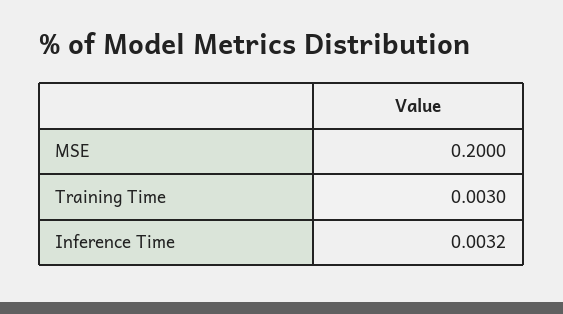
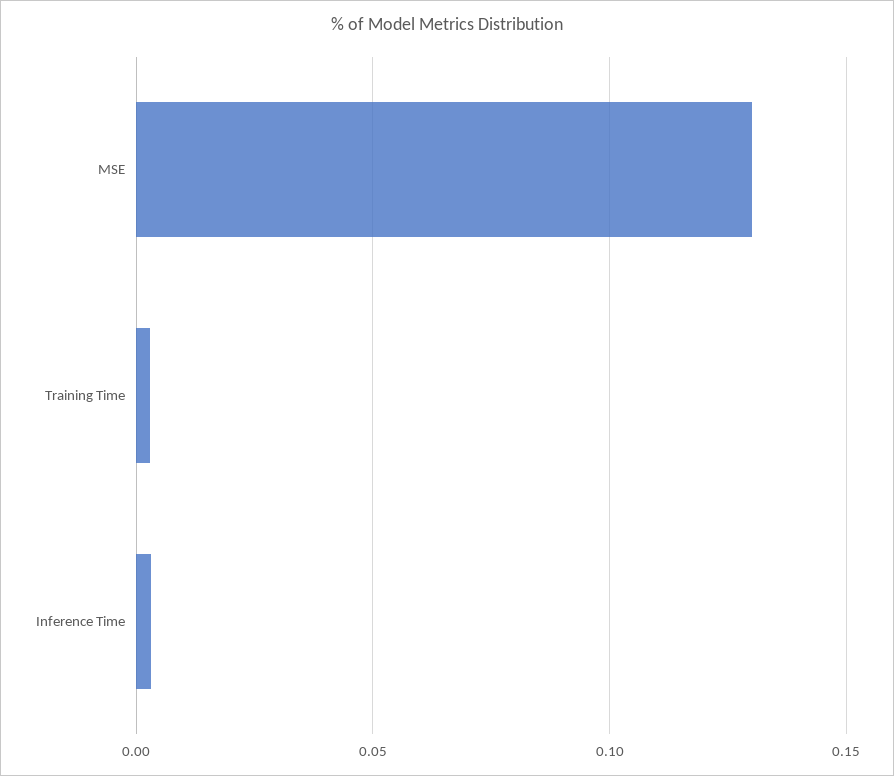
  {
-   "MSE": 0.2,
+   "MSE": 0.13,
    "Training Time": 0.003,
    "Inference Time": 0.0032
  }

